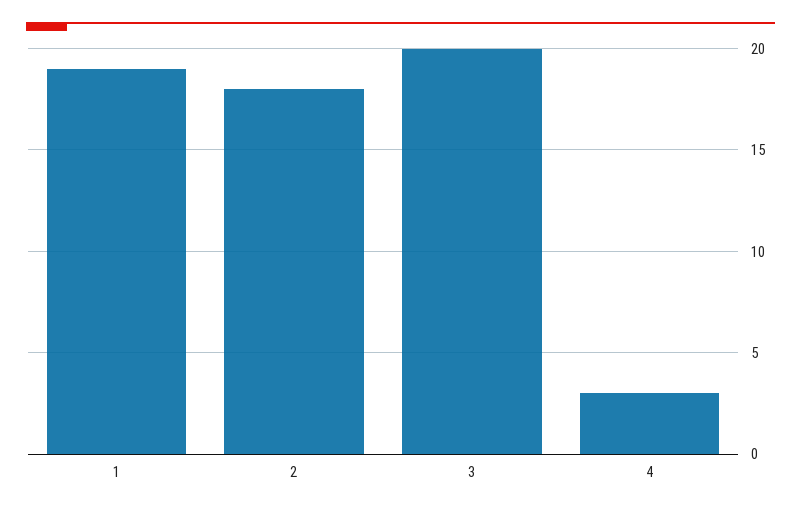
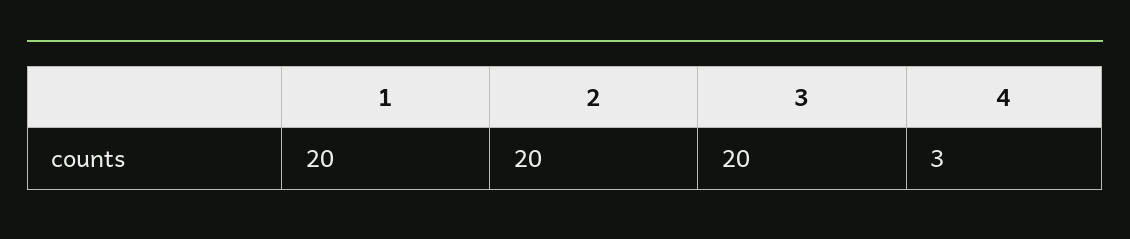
  {
-   "1": 19,
+   "1": 20,
-   "2": 18,
+   "2": 20,
    "3": 20,
    "4": 3
  }

